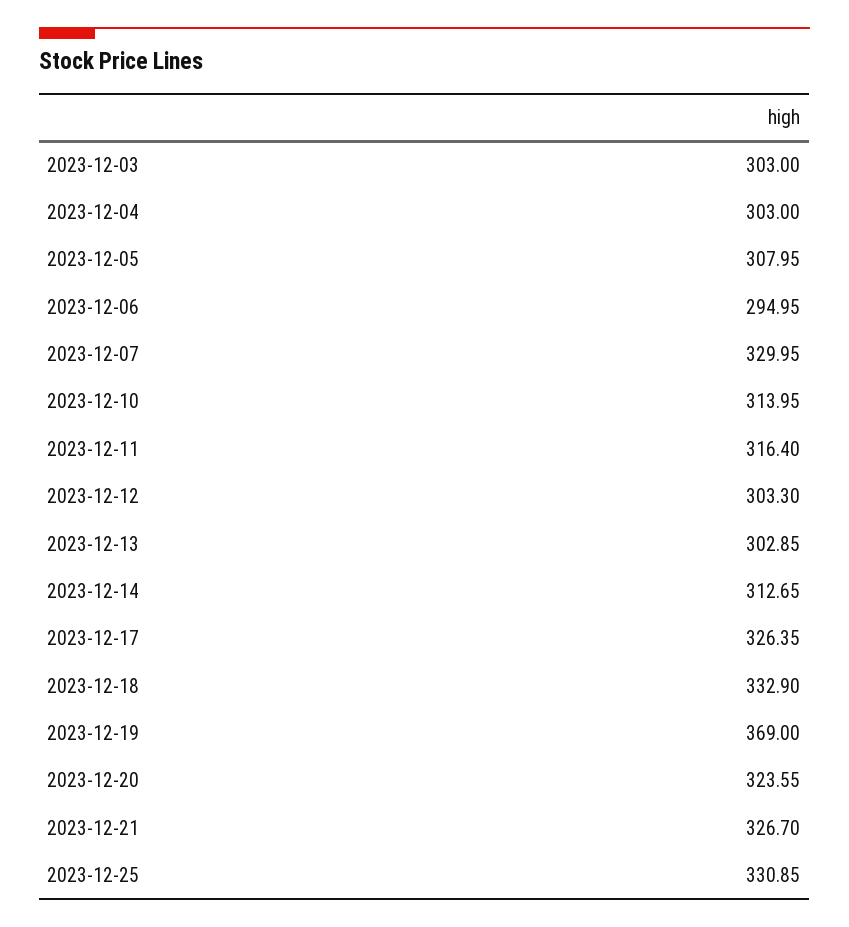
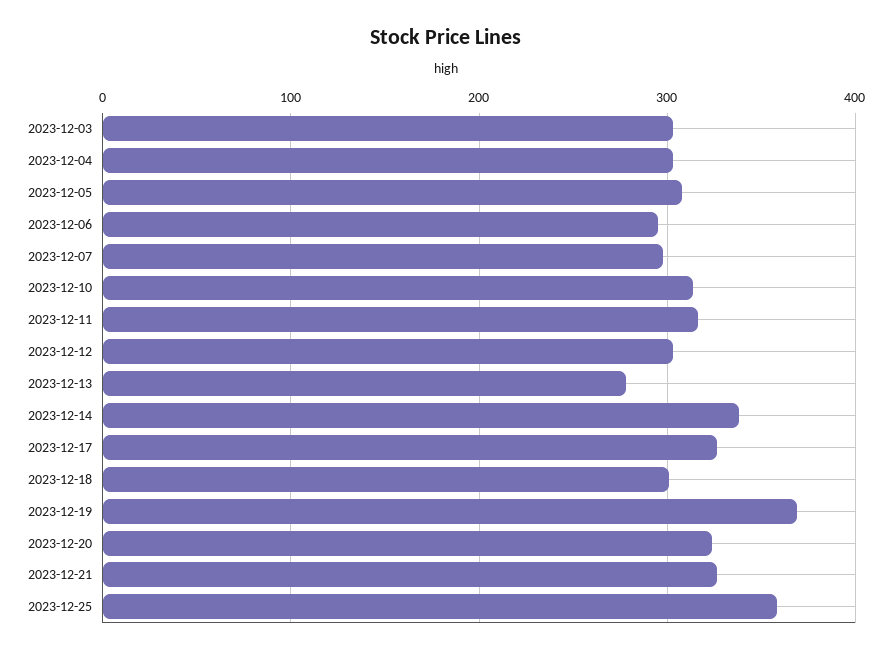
  {
    "2023-12-03": 303,
    "2023-12-04": 303,
    "2023-12-05": 307.95,
    "2023-12-06": 294.95,
-   "2023-12-07": 329.95,
+   "2023-12-07": 300,
    "2023-12-10": 313.95,
    "2023-12-11": 316.4,
    "2023-12-12": 303.3,
-   "2023-12-13": 302.85,
+   "2023-12-13": 280,
-   "2023-12-14": 312.65,
+   "2023-12-14": 340,
    "2023-12-17": 326.35,
-   "2023-12-18": 332.9,
+   "2023-12-18": 300,
    "2023-12-19": 369,
    "2023-12-20": 323.55,
    "2023-12-21": 326.7,
-   "2023-12-25": 330.85
+   "2023-12-25": 360
  }

